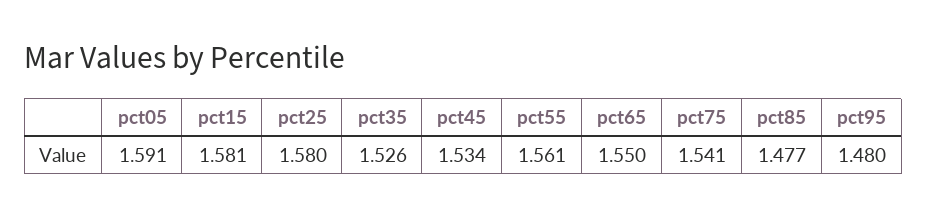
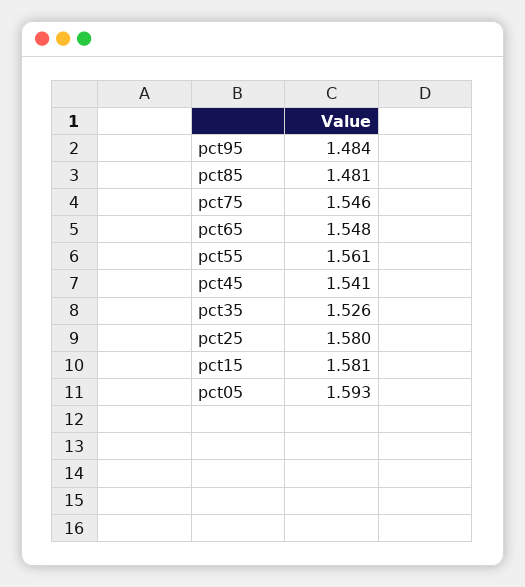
  {
-   "pct05": 1.591,
+   "pct05": 1.593,
    "pct15": 1.581,
    "pct25": 1.58,
    "pct35": 1.526,
-   "pct45": 1.534,
+   "pct45": 1.541,
    "pct55": 1.561,
-   "pct65": 1.55,
+   "pct65": 1.548,
-   "pct75": 1.541,
+   "pct75": 1.546,
-   "pct85": 1.477,
+   "pct85": 1.481,
-   "pct95": 1.48
+   "pct95": 1.484
  }

